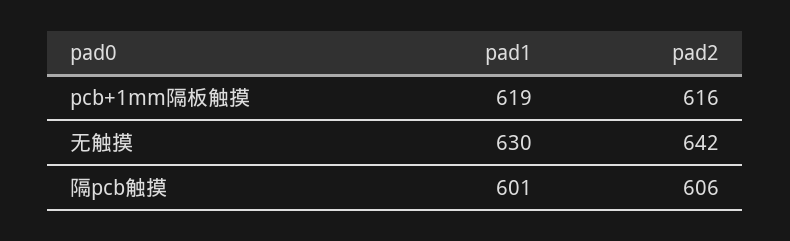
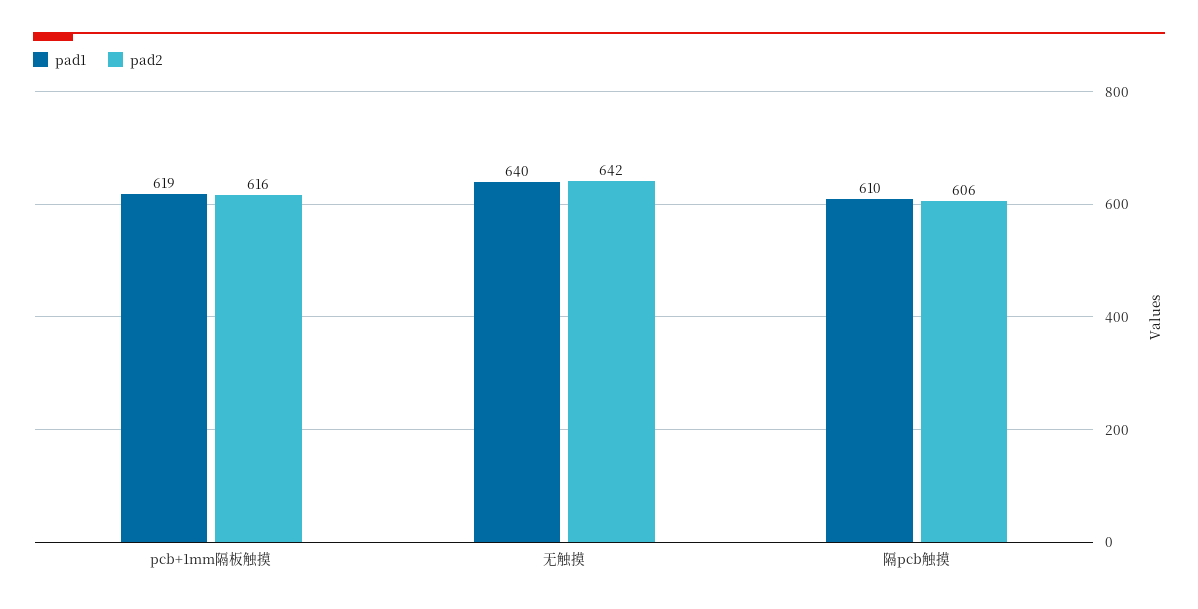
  {
    "pad1": {
      "pcb+1mm隔板触摸": 619,
-     "无触摸": 630,
+     "无触摸": 640,
-     "隔pcb触摸": 601
+     "隔pcb触摸": 610
    },
    "pad2": {
      "pcb+1mm隔板触摸": 616,
      "无触摸": 642,
      "隔pcb触摸": 606
    }
  }

